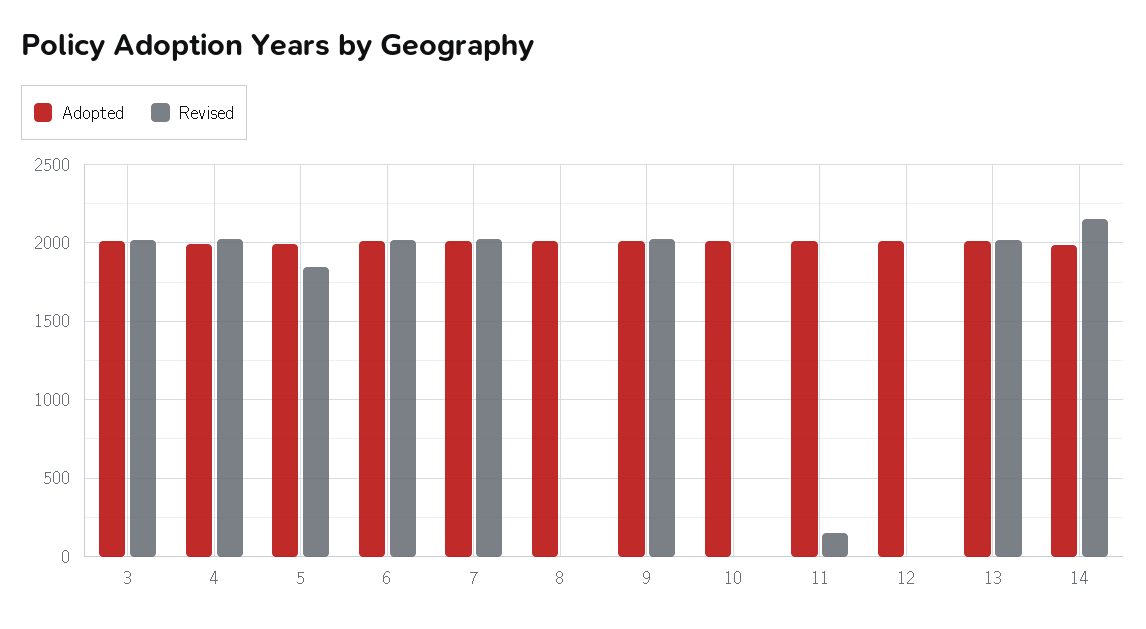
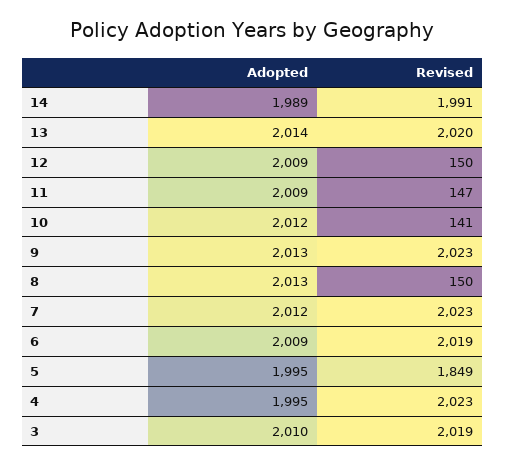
  {
    "Adopted": {
      "3": 2010,
      "4": 1995,
      "5": 1995,
      "6": 2009,
      "7": 2012,
      "8": 2013,
      "9": 2013,
      "10": 2012,
      "11": 2009,
      "12": 2009,
      "13": 2014,
      "14": 1989
    },
    "Revised": {
      "3": 2019,
      "4": 2023,
      "5": 1849,
      "6": 2019,
      "7": 2023,
-     "8": 0,
+     "8": 150,
      "9": 2023,
-     "10": 0,
+     "10": 141,
      "11": 147,
-     "12": 0,
+     "12": 150,
      "13": 2020,
-     "14": 2150
+     "14": 1991
    }
  }

